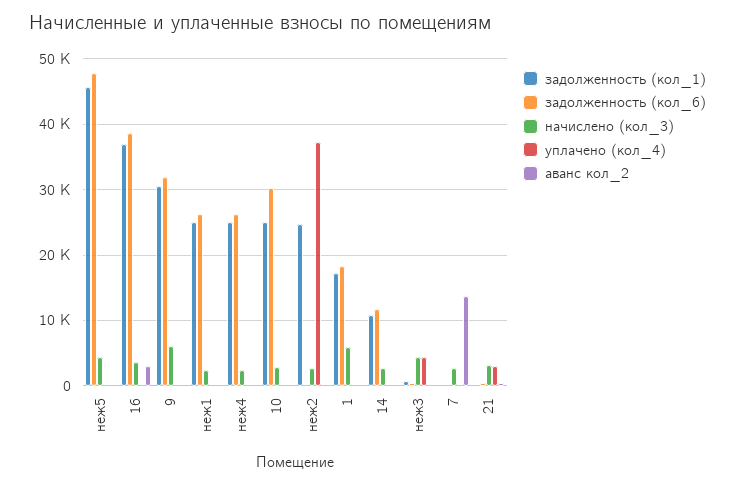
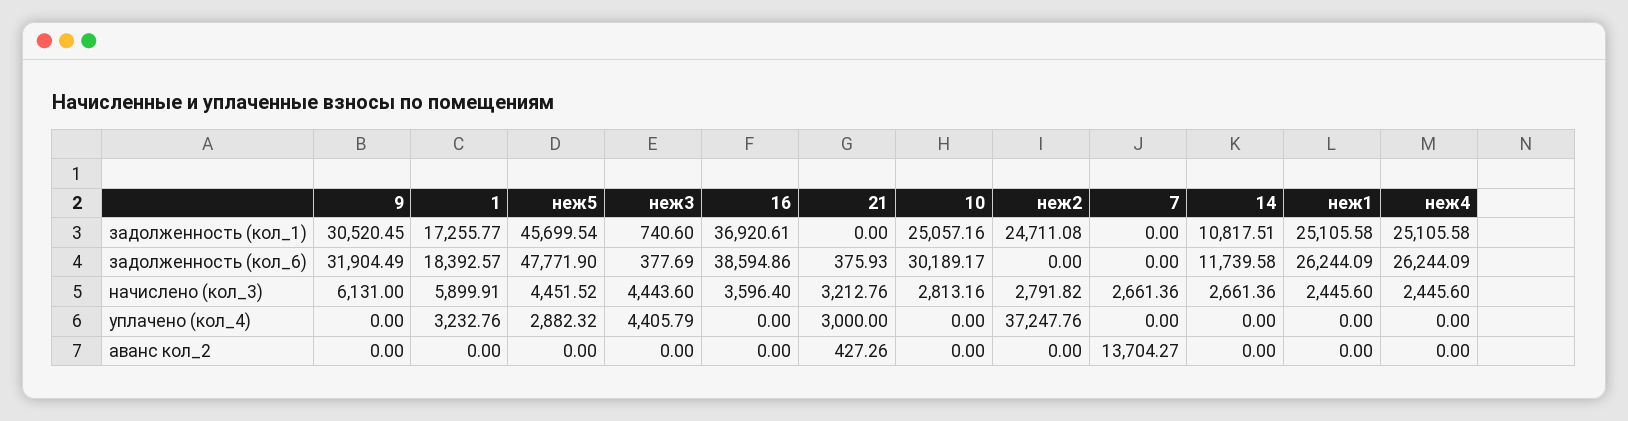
  {
    "задолженность (кол_1)": {
      "неж5": 45699.54,
      "16": 36920.61,
      "9": 30520.45,
      "неж1": 25105.58,
      "неж4": 25105.58,
      "10": 25057.16,
      "неж2": 24711.08,
      "1": 17255.77,
      "14": 10817.51,
      "неж3": 740.6,
      "7": 0,
      "21": 0
    },
    "задолженность (кол_6)": {
      "неж5": 47771.9,
      "16": 38594.86,
      "9": 31904.49,
      "неж1": 26244.09,
      "неж4": 26244.09,
      "10": 30189.17,
      "неж2": 0,
      "1": 18392.57,
      "14": 11739.58,
      "неж3": 377.69,
      "7": 0,
      "21": 375.93
    },
    "начислено (кол_3)": {
      "неж5": 4451.52,
      "16": 3596.4,
      "9": 6131,
      "неж1": 2445.6,
      "неж4": 2445.6,
      "10": 2813.16,
      "неж2": 2791.82,
      "1": 5899.91,
      "14": 2661.36,
      "неж3": 4443.6,
      "7": 2661.36,
      "21": 3212.76
    },
    "уплачено (кол_4)": {
-     "неж5": 0,
+     "неж5": 2882.32,
      "16": 0,
      "9": 0,
      "неж1": 0,
      "неж4": 0,
      "10": 0,
      "неж2": 37247.76,
-     "1": 0,
+     "1": 3232.76,
      "14": 0,
      "неж3": 4405.79,
      "7": 0,
      "21": 3000
    },
    "аванс кол_2": {
      "неж5": 0,
-     "16": 3000,
+     "16": 0,
      "9": 0,
      "неж1": 0,
      "неж4": 0,
      "10": 0,
      "неж2": 0,
      "1": 0,
      "14": 0,
      "неж3": 0,
      "7": 13704.27,
      "21": 427.26
    }
  }

